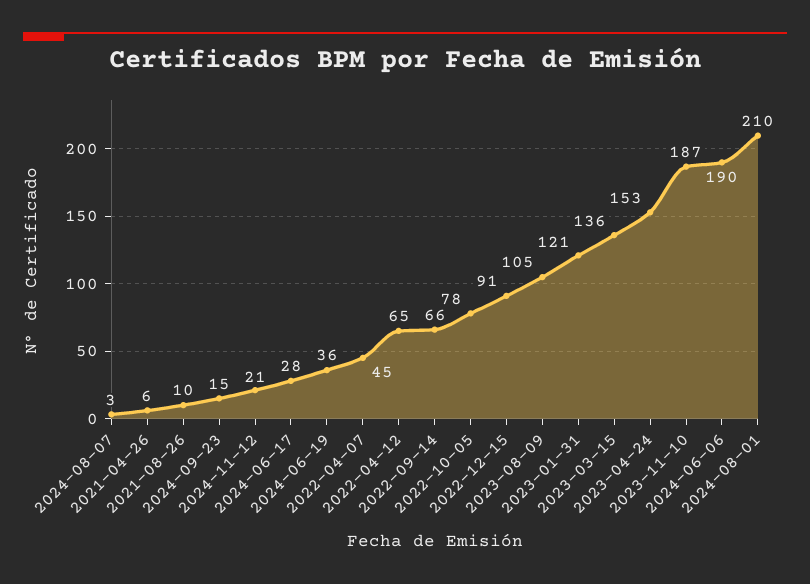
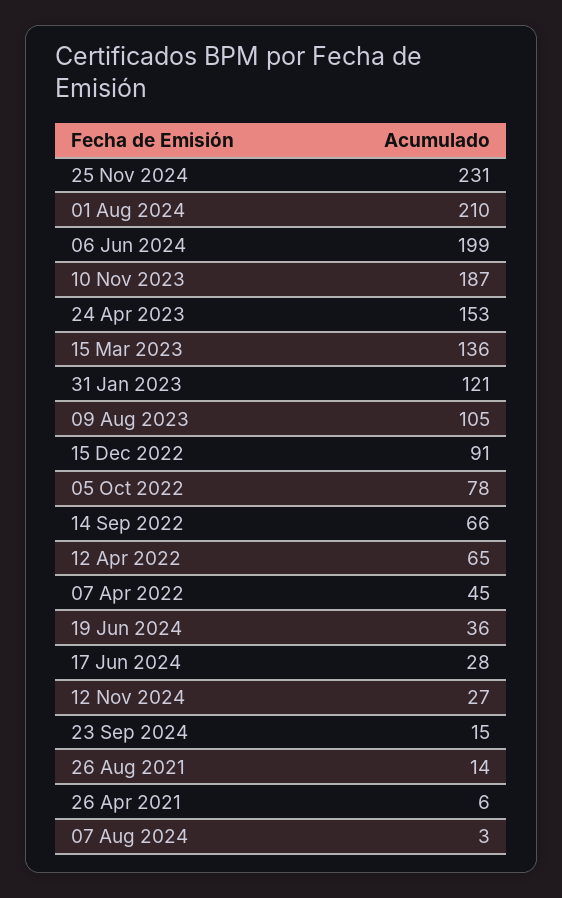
  {
    "2024-08-07": 3,
    "2021-04-26": 6,
-   "2021-08-26": 10,
+   "2021-08-26": 14,
    "2024-09-23": 15,
-   "2024-11-12": 21,
+   "2024-11-12": 27,
    "2024-06-17": 28,
    "2024-06-19": 36,
    "2022-04-07": 45,
    "2022-04-12": 65,
    "2022-09-14": 66,
    "2022-10-05": 78,
    "2022-12-15": 91,
    "2023-08-09": 105,
    "2023-01-31": 121,
    "2023-03-15": 136,
    "2023-04-24": 153,
    "2023-11-10": 187,
-   "2024-06-06": 190,
+   "2024-06-06": 199,
-   "2024-08-01": 210
+   "2024-08-01": 210,
+   "25 Nov 2024": 231
  }

